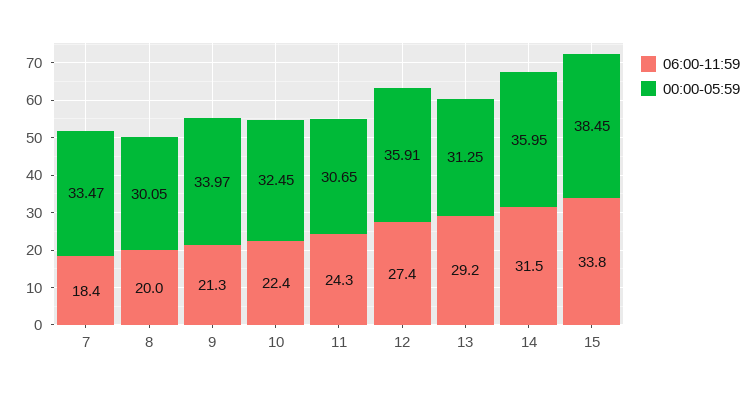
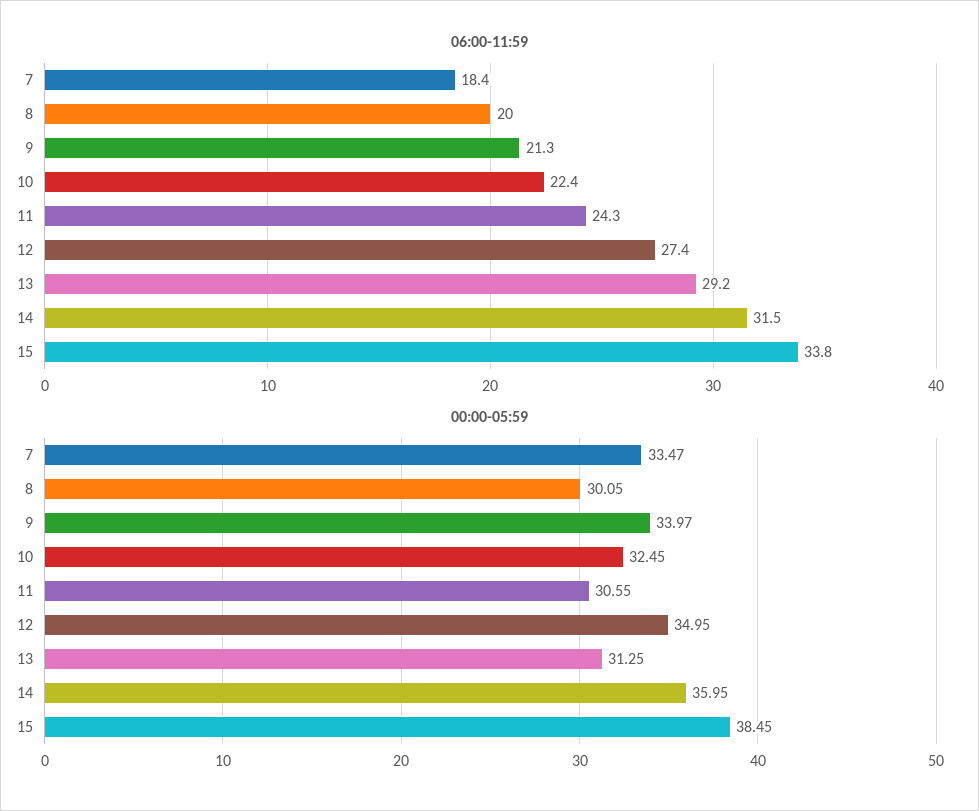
  {
    "06:00-11:59": {
      "7": 18.4,
      "8": 20,
      "9": 21.3,
      "10": 22.4,
      "11": 24.3,
      "12": 27.4,
      "13": 29.2,
      "14": 31.5,
      "15": 33.8
    },
    "00:00-05:59": {
      "7": 33.47,
      "8": 30.05,
      "9": 33.97,
      "10": 32.45,
-     "11": 30.65,
+     "11": 30.55,
-     "12": 35.91,
+     "12": 34.95,
      "13": 31.25,
      "14": 35.95,
      "15": 38.45
    }
  }

